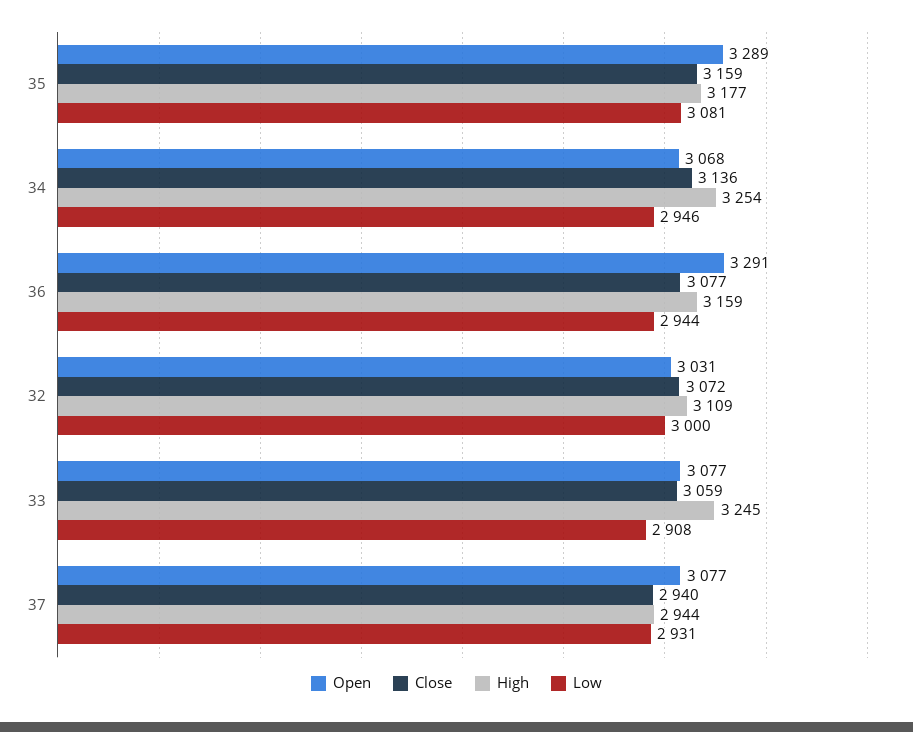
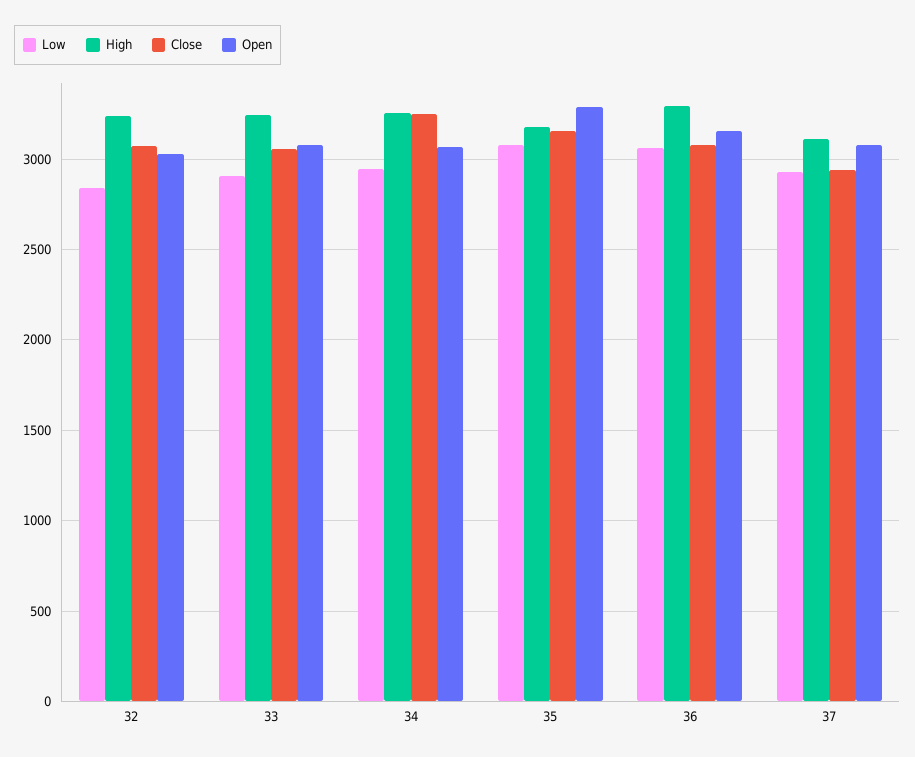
  {
    "Open": {
      "35": 3289,
      "34": 3068,
-     "36": 3291,
+     "36": 3150,
      "32": 3031,
      "33": 3077,
      "37": 3077
    },
    "Close": {
      "35": 3159,
-     "34": 3136,
+     "34": 3250,
      "36": 3077,
      "32": 3072,
      "33": 3059,
      "37": 2940
    },
    "High": {
      "35": 3177,
      "34": 3254,
-     "36": 3159,
+     "36": 3300,
-     "32": 3109,
+     "32": 3250,
      "33": 3245,
-     "37": 2944
+     "37": 3100
    },
    "Low": {
      "35": 3081,
      "34": 2946,
-     "36": 2944,
+     "36": 3050,
-     "32": 3000,
+     "32": 2850,
      "33": 2908,
      "37": 2931
    }
  }

